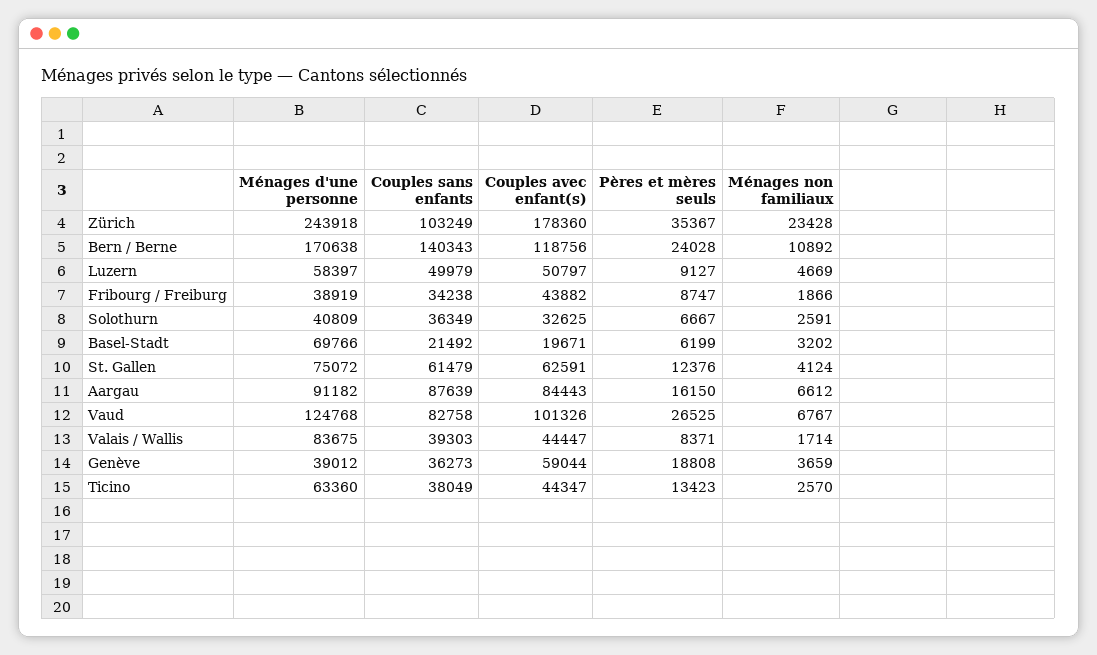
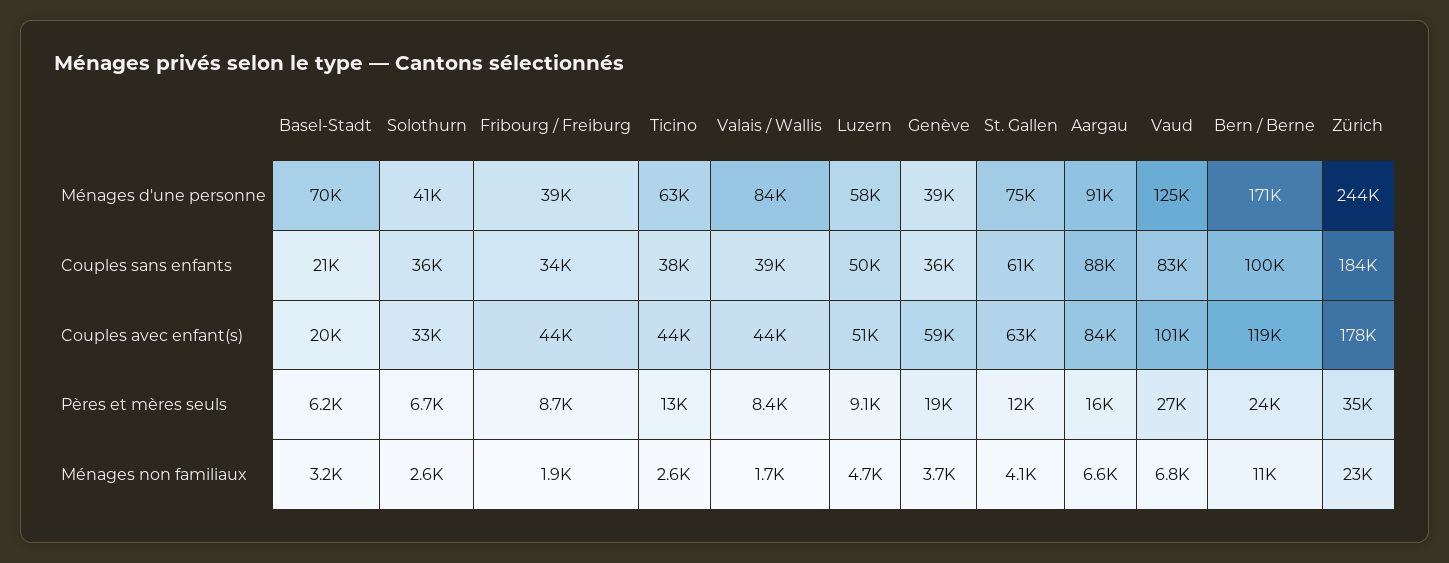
  {
    "Ménages d'une personne": {
      "Zürich": 243918,
      "Bern / Berne": 170638,
      "Luzern": 58397,
      "Fribourg / Freiburg": 38919,
      "Solothurn": 40809,
      "Basel-Stadt": 69766,
      "St. Gallen": 75072,
      "Aargau": 91182,
      "Vaud": 124768,
      "Valais / Wallis": 83675,
      "Genève": 39012,
      "Ticino": 63360
    },
    "Couples sans enfants": {
-     "Zürich": 103249,
+     "Zürich": 184000,
-     "Bern / Berne": 140343,
+     "Bern / Berne": 100000,
      "Luzern": 49979,
      "Fribourg / Freiburg": 34238,
      "Solothurn": 36349,
      "Basel-Stadt": 21492,
      "St. Gallen": 61479,
      "Aargau": 87639,
      "Vaud": 82758,
      "Valais / Wallis": 39303,
      "Genève": 36273,
      "Ticino": 38049
    },
    "Couples avec enfant(s)": {
      "Zürich": 178360,
      "Bern / Berne": 118756,
      "Luzern": 50797,
      "Fribourg / Freiburg": 43882,
      "Solothurn": 32625,
      "Basel-Stadt": 19671,
      "St. Gallen": 62591,
      "Aargau": 84443,
      "Vaud": 101326,
      "Valais / Wallis": 44447,
      "Genève": 59044,
      "Ticino": 44347
    },
    "Pères et mères seuls": {
      "Zürich": 35367,
      "Bern / Berne": 24028,
      "Luzern": 9127,
      "Fribourg / Freiburg": 8747,
      "Solothurn": 6667,
      "Basel-Stadt": 6199,
      "St. Gallen": 12376,
      "Aargau": 16150,
      "Vaud": 26525,
      "Valais / Wallis": 8371,
      "Genève": 18808,
      "Ticino": 13423
    },
    "Ménages non familiaux": {
      "Zürich": 23428,
      "Bern / Berne": 10892,
      "Luzern": 4669,
      "Fribourg / Freiburg": 1866,
      "Solothurn": 2591,
      "Basel-Stadt": 3202,
      "St. Gallen": 4124,
      "Aargau": 6612,
      "Vaud": 6767,
      "Valais / Wallis": 1714,
      "Genève": 3659,
      "Ticino": 2570
    }
  }

